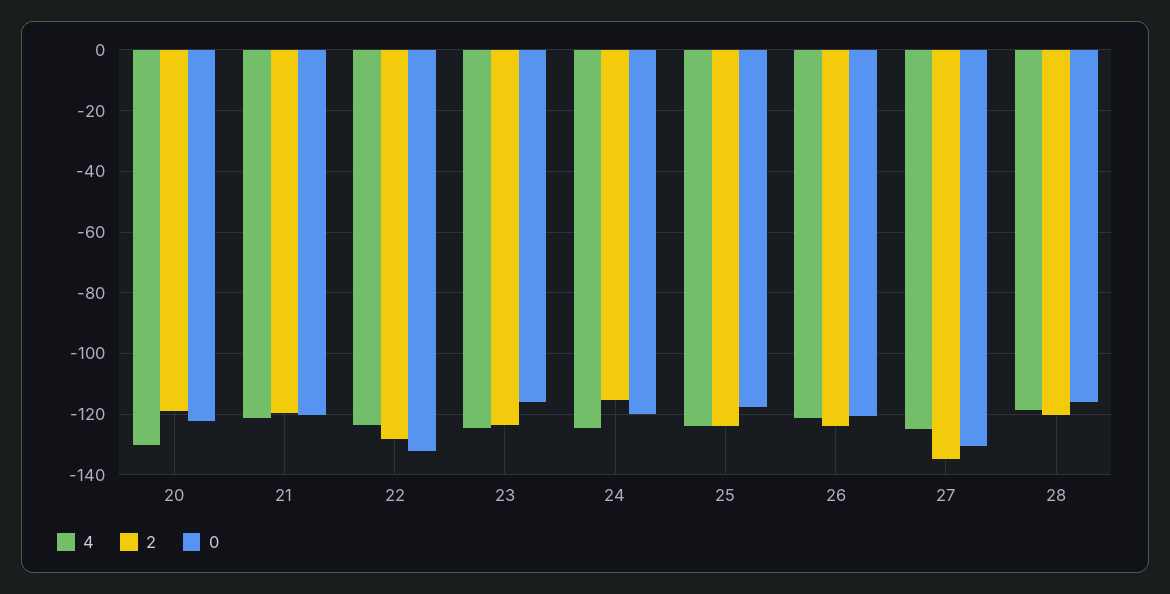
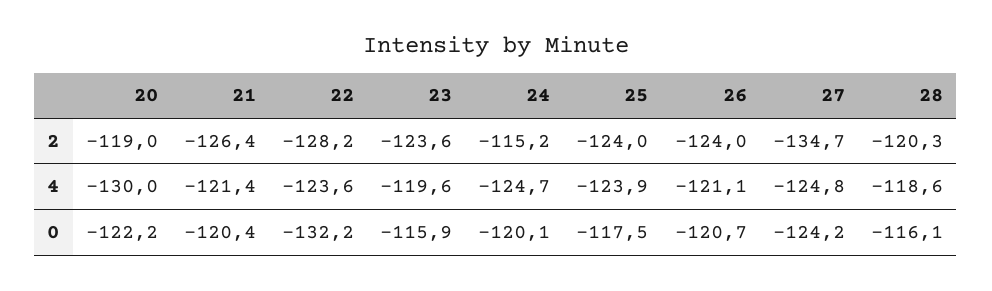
  {
    "4": {
      "20": -130,
      "21": -121.4,
      "22": -123.6,
-     "23": -124,
+     "23": -119.6,
      "24": -124.7,
      "25": -123.9,
      "26": -121.1,
      "27": -124.8,
      "28": -118.6
    },
    "2": {
      "20": -119,
-     "21": -120,
+     "21": -126.4,
      "22": -128.2,
      "23": -123.6,
      "24": -115.2,
      "25": -124,
      "26": -124,
      "27": -134.7,
      "28": -120.3
    },
    "0": {
      "20": -122.2,
      "21": -120.4,
      "22": -132.2,
      "23": -115.9,
      "24": -120.1,
      "25": -117.5,
      "26": -120.7,
-     "27": -130,
+     "27": -124.2,
      "28": -116.1
    }
  }

